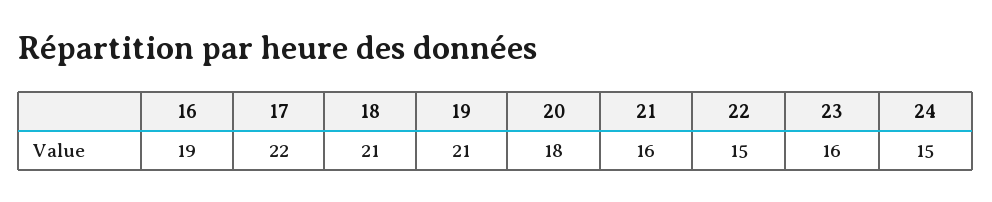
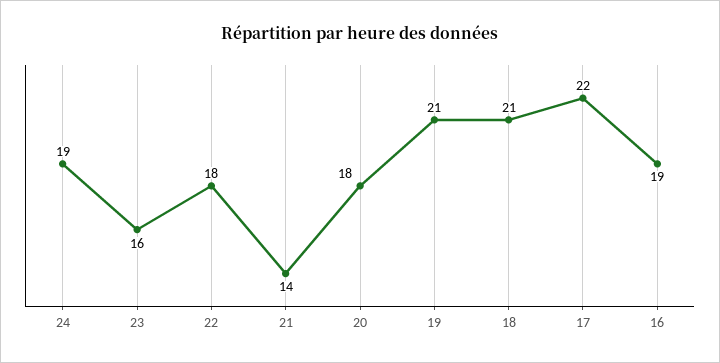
  {
    "16": 19,
    "17": 22,
    "18": 21,
    "19": 21,
    "20": 18,
-   "21": 16,
+   "21": 14,
-   "22": 15,
+   "22": 18,
    "23": 16,
-   "24": 15
+   "24": 19
  }

